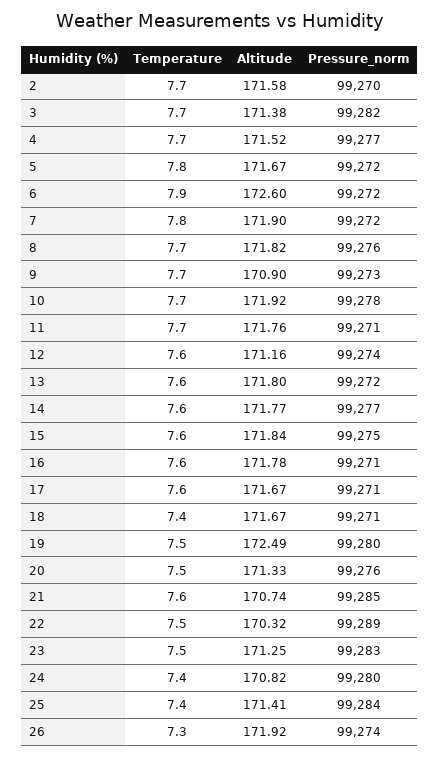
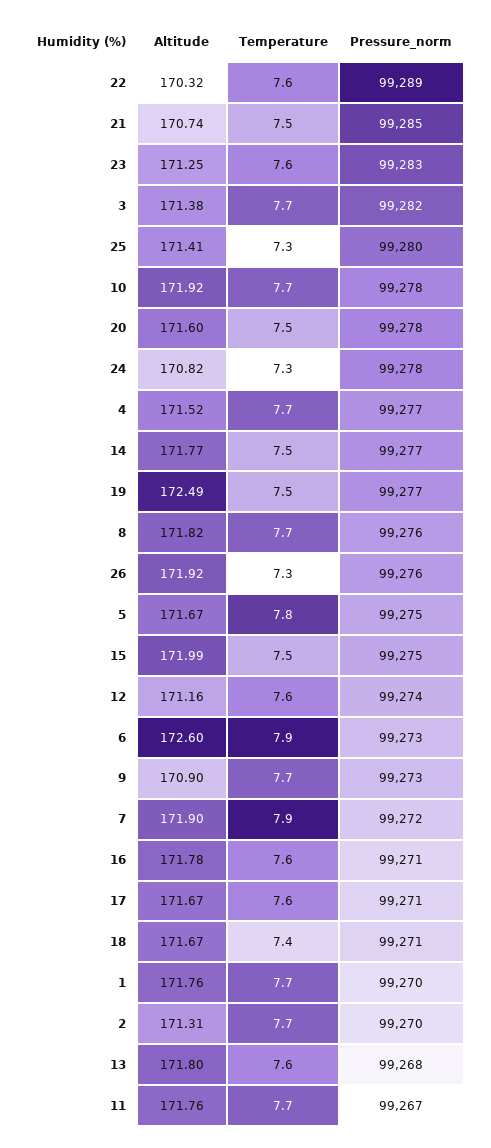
  {
    "Temperature": {
      "2": 7.7,
      "3": 7.7,
      "4": 7.7,
      "5": 7.8,
      "6": 7.9,
-     "7": 7.8,
+     "7": 7.9,
      "8": 7.7,
      "9": 7.7,
      "10": 7.7,
      "11": 7.7,
      "12": 7.6,
      "13": 7.6,
-     "14": 7.6,
+     "14": 7.5,
-     "15": 7.6,
+     "15": 7.5,
      "16": 7.6,
      "17": 7.6,
      "18": 7.4,
      "19": 7.5,
      "20": 7.5,
-     "21": 7.6,
+     "21": 7.5,
-     "22": 7.5,
+     "22": 7.6,
-     "23": 7.5,
+     "23": 7.6,
-     "24": 7.4,
+     "24": 7.3,
-     "25": 7.4,
+     "25": 7.3,
-     "26": 7.3
+     "26": 7.3,
+     "1": 7.7
    },
    "Altitude": {
-     "2": 171.58,
+     "2": 171.31,
      "3": 171.38,
      "4": 171.52,
      "5": 171.67,
      "6": 172.6,
      "7": 171.9,
      "8": 171.82,
      "9": 170.9,
      "10": 171.92,
      "11": 171.76,
      "12": 171.16,
      "13": 171.8,
      "14": 171.77,
-     "15": 171.84,
+     "15": 171.99,
      "16": 171.78,
      "17": 171.67,
      "18": 171.67,
      "19": 172.49,
-     "20": 171.33,
+     "20": 171.6,
      "21": 170.74,
      "22": 170.32,
      "23": 171.25,
      "24": 170.82,
      "25": 171.41,
-     "26": 171.92
+     "26": 171.92,
+     "1": 171.76
    },
    "Pressure_norm": {
      "2": 99270,
      "3": 99282,
      "4": 99277,
-     "5": 99272,
+     "5": 99275,
-     "6": 99272,
+     "6": 99273,
      "7": 99272,
      "8": 99276,
      "9": 99273,
      "10": 99278,
-     "11": 99271,
+     "11": 99267,
      "12": 99274,
-     "13": 99272,
+     "13": 99268,
      "14": 99277,
      "15": 99275,
      "16": 99271,
      "17": 99271,
      "18": 99271,
-     "19": 99280,
+     "19": 99277,
-     "20": 99276,
+     "20": 99278,
      "21": 99285,
      "22": 99289,
      "23": 99283,
-     "24": 99280,
+     "24": 99278,
-     "25": 99284,
+     "25": 99280,
-     "26": 99274
+     "26": 99276,
+     "1": 99270
    }
  }

